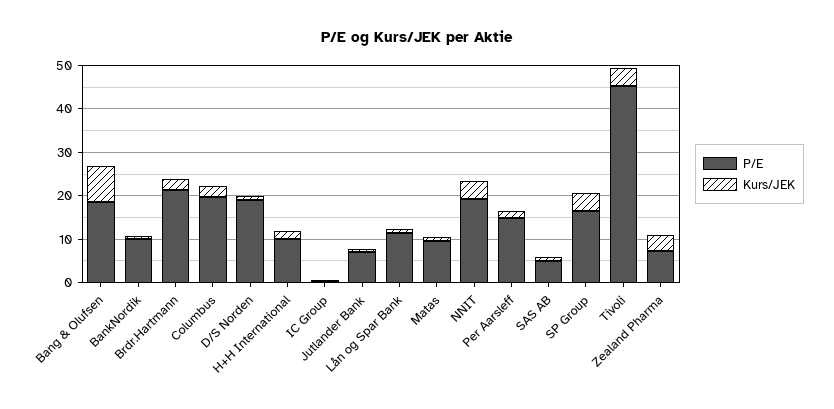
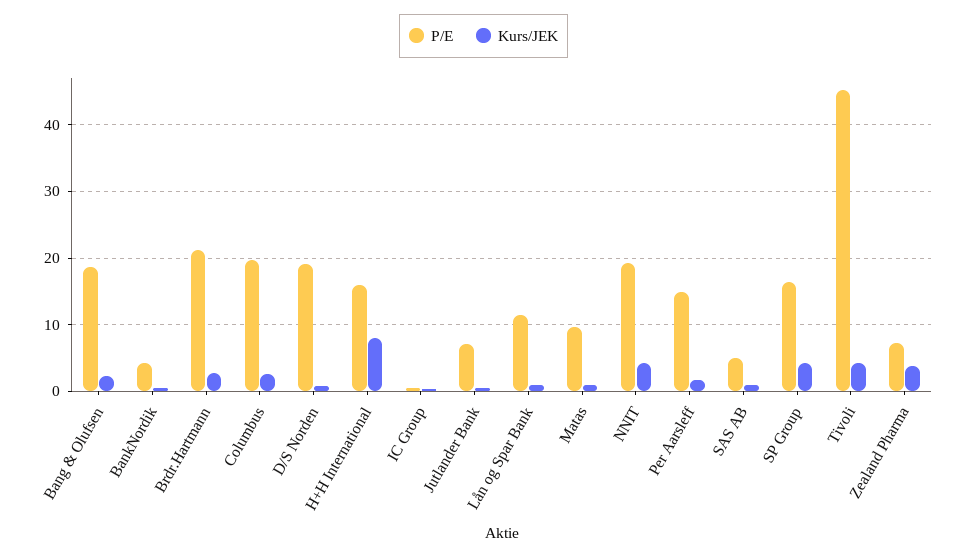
  {
    "P/E": {
      "Bang & Olufsen": 19,
-     "BankNordik": 10,
+     "BankNordik": 4,
      "Brdr.Hartmann": 21,
      "Columbus": 20,
      "D/S Norden": 19,
-     "H+H International": 10,
+     "H+H International": 16,
      "IC Group": 0,
      "Jutlander Bank": 7,
      "Lån og Spar Bank": 11,
      "Matas": 10,
      "NNIT": 19,
      "Per Aarsleff": 15,
      "SAS AB": 5,
      "SP Group": 16,
      "Tivoli": 45,
      "Zealand Pharma": 7
    },
    "Kurs/JEK": {
-     "Bang & Olufsen": 8,
+     "Bang & Olufsen": 2,
      "BankNordik": 1,
      "Brdr.Hartmann": 3,
      "Columbus": 3,
      "D/S Norden": 1,
-     "H+H International": 2,
+     "H+H International": 8,
      "IC Group": 0,
      "Jutlander Bank": 1,
      "Lån og Spar Bank": 1,
      "Matas": 1,
      "NNIT": 4,
      "Per Aarsleff": 2,
      "SAS AB": 1,
      "SP Group": 4,
      "Tivoli": 4,
      "Zealand Pharma": 4
    }
  }

